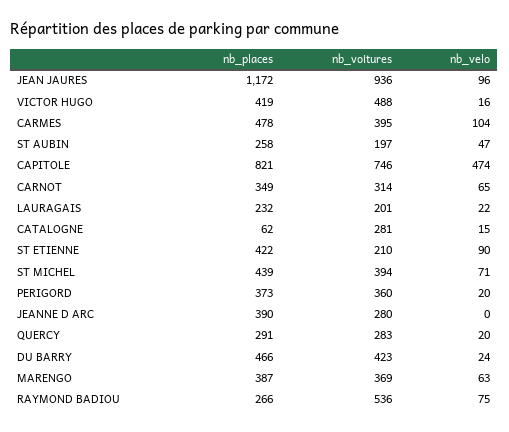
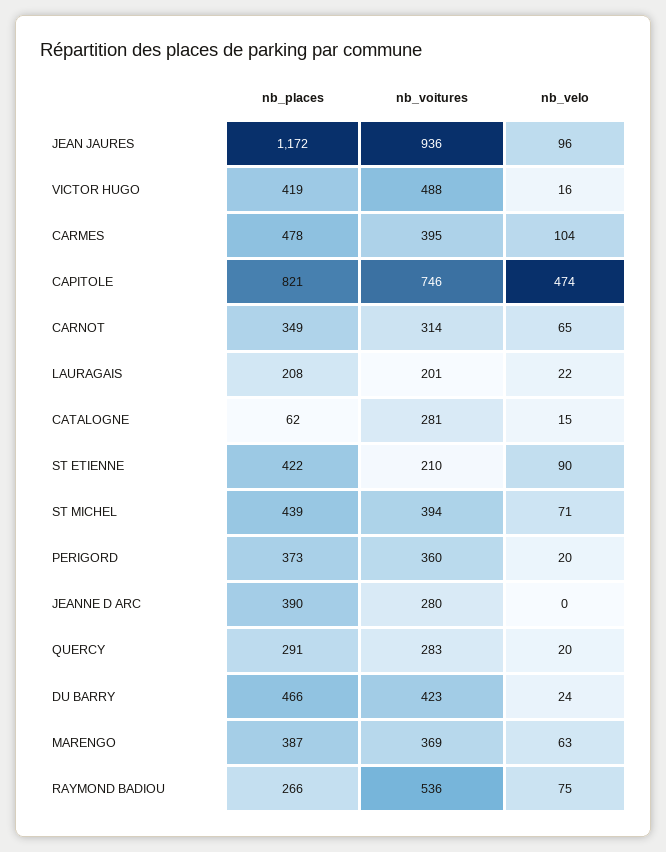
  {
    "nb_places": {
      "JEAN JAURES": 1172,
      "VICTOR HUGO": 419,
      "CARMES": 478,
-     "ST AUBIN": 258,
      "CAPITOLE": 821,
      "CARNOT": 349,
-     "LAURAGAIS": 232,
+     "LAURAGAIS": 208,
      "CATALOGNE": 62,
      "ST ETIENNE": 422,
      "ST MICHEL": 439,
      "PERIGORD": 373,
      "JEANNE D ARC": 390,
      "QUERCY": 291,
      "DU BARRY": 466,
      "MARENGO": 387,
      "RAYMOND BADIOU": 266
    },
    "nb_voitures": {
      "JEAN JAURES": 936,
      "VICTOR HUGO": 488,
      "CARMES": 395,
-     "ST AUBIN": 197,
      "CAPITOLE": 746,
      "CARNOT": 314,
      "LAURAGAIS": 201,
      "CATALOGNE": 281,
      "ST ETIENNE": 210,
      "ST MICHEL": 394,
      "PERIGORD": 360,
      "JEANNE D ARC": 280,
      "QUERCY": 283,
      "DU BARRY": 423,
      "MARENGO": 369,
      "RAYMOND BADIOU": 536
    },
    "nb_velo": {
      "JEAN JAURES": 96,
      "VICTOR HUGO": 16,
      "CARMES": 104,
-     "ST AUBIN": 47,
      "CAPITOLE": 474,
      "CARNOT": 65,
      "LAURAGAIS": 22,
      "CATALOGNE": 15,
      "ST ETIENNE": 90,
      "ST MICHEL": 71,
      "PERIGORD": 20,
      "JEANNE D ARC": 0,
      "QUERCY": 20,
      "DU BARRY": 24,
      "MARENGO": 63,
      "RAYMOND BADIOU": 75
    }
  }

